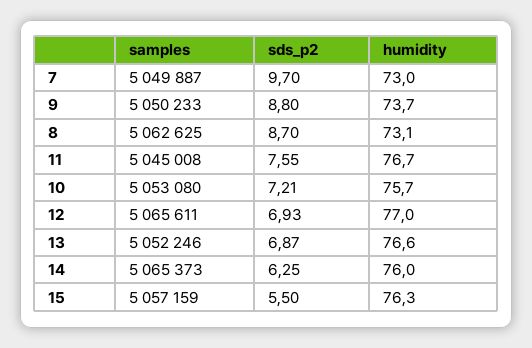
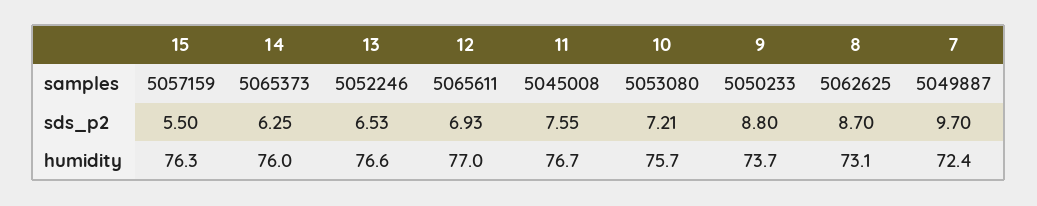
  {
    "samples": {
      "7": 5049887,
      "9": 5050233,
      "8": 5062625,
      "11": 5045008,
      "10": 5053080,
      "12": 5065611,
      "13": 5052246,
      "14": 5065373,
      "15": 5057159
    },
    "sds_p2": {
      "7": 9.7,
      "9": 8.8,
      "8": 8.7,
      "11": 7.55,
      "10": 7.21,
      "12": 6.93,
-     "13": 6.87,
+     "13": 6.53,
      "14": 6.25,
      "15": 5.5
    },
    "humidity": {
-     "7": 73,
+     "7": 72.4,
      "9": 73.7,
      "8": 73.1,
      "11": 76.7,
      "10": 75.7,
      "12": 77,
      "13": 76.6,
      "14": 76,
      "15": 76.3
    }
  }

